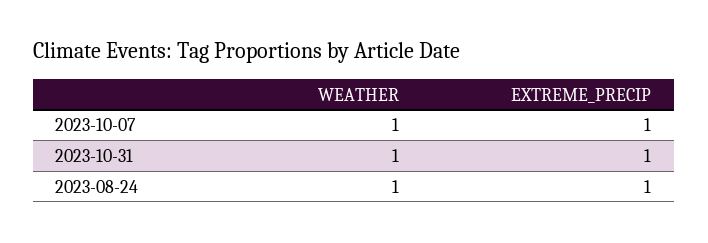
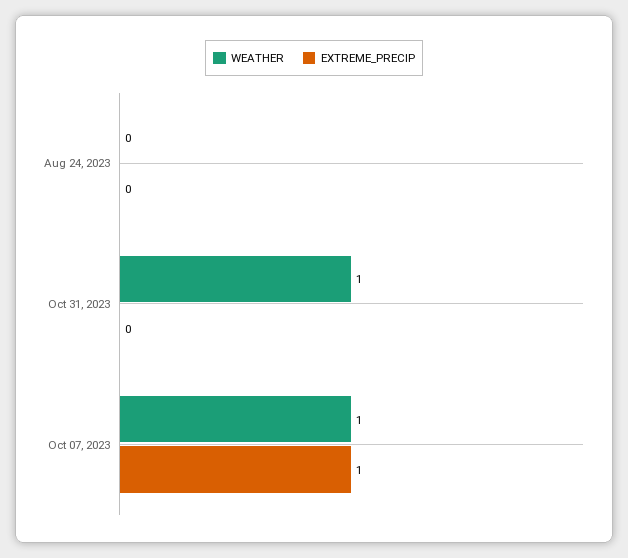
  {
    "WEATHER": {
      "2023-10-07": 1,
      "2023-10-31": 1,
-     "2023-08-24": 1
+     "2023-08-24": 0
    },
    "EXTREME_PRECIP": {
      "2023-10-07": 1,
-     "2023-10-31": 1,
+     "2023-10-31": 0,
-     "2023-08-24": 1
+     "2023-08-24": 0
    }
  }

